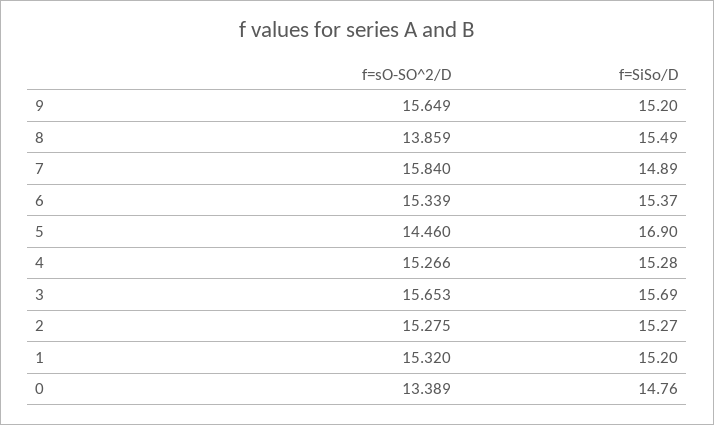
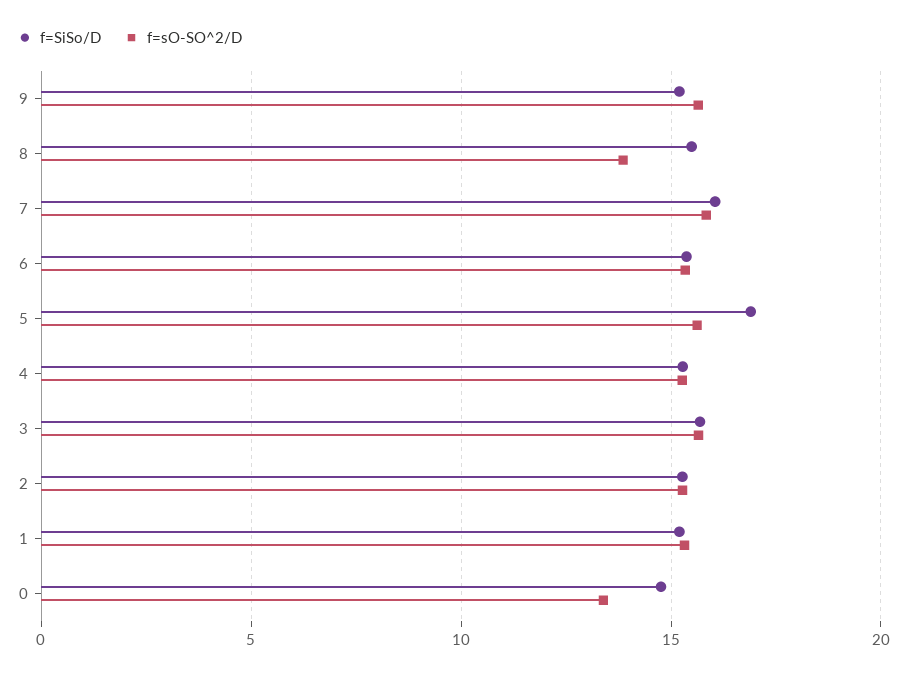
  {
    "f=sO-SO^2/D": {
      "9": 15.649,
      "8": 13.859,
      "7": 15.84,
      "6": 15.339,
-     "5": 14.46,
+     "5": 15.5,
      "4": 15.266,
      "3": 15.653,
      "2": 15.275,
      "1": 15.32,
      "0": 13.389
    },
    "f=SiSo/D": {
      "9": 15.2,
      "8": 15.49,
-     "7": 14.89,
+     "7": 16,
      "6": 15.37,
      "5": 16.9,
      "4": 15.28,
      "3": 15.69,
      "2": 15.27,
      "1": 15.2,
      "0": 14.76
    }
  }

